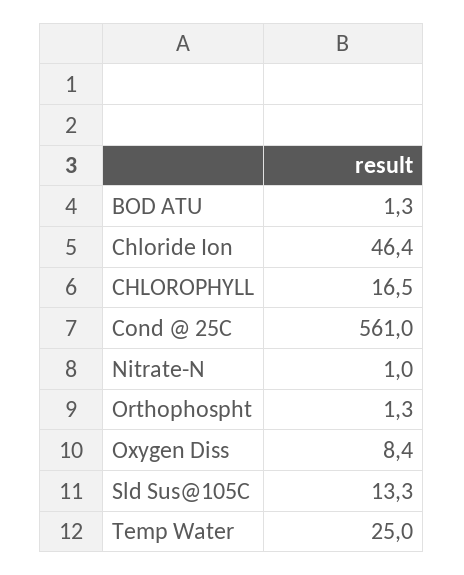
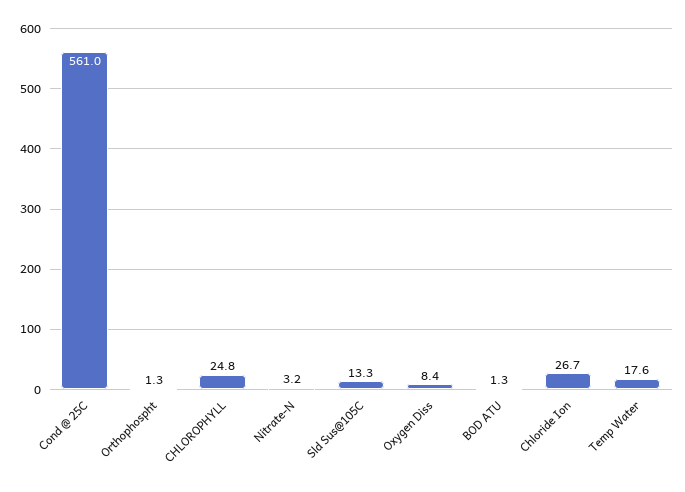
  {
    "BOD ATU": 1.3,
-   "Chloride Ion": 46.4,
+   "Chloride Ion": 26.7,
-   "CHLOROPHYLL": 16.5,
+   "CHLOROPHYLL": 24.8,
    "Cond @ 25C": 561,
-   "Nitrate-N": 1,
+   "Nitrate-N": 3.2,
    "Orthophospht": 1.3,
    "Oxygen Diss": 8.4,
    "Sld Sus@105C": 13.3,
-   "Temp Water": 25
+   "Temp Water": 17.6
  }

